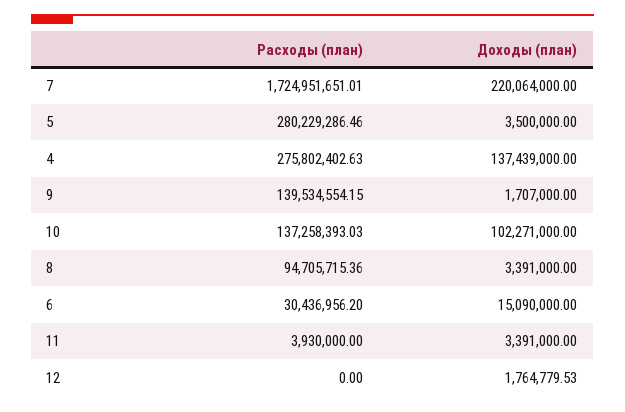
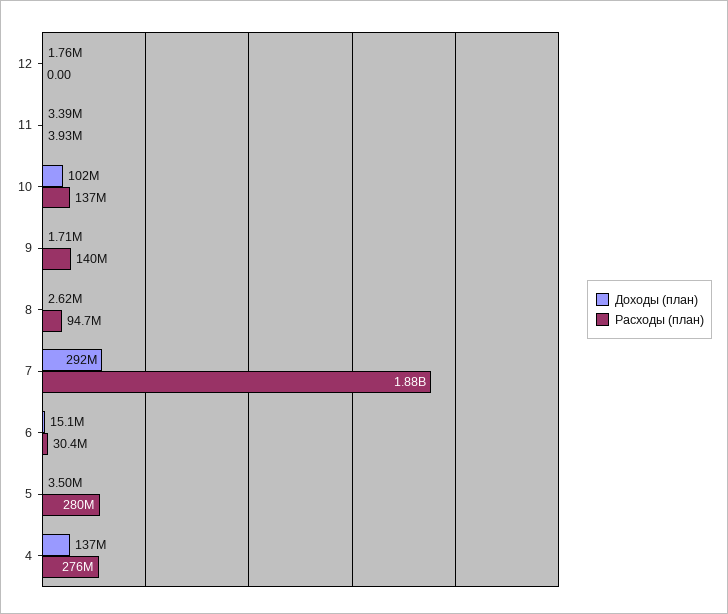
  {
    "Расходы (план)": {
-     "7": 1724951651.01,
+     "7": 1880000000,
      "5": 280229286.46,
      "4": 275802402.63,
      "9": 139534554.15,
      "10": 137258393.03,
      "8": 94705715.36,
      "6": 30436956.2,
      "11": 3930000,
      "12": 0
    },
    "Доходы (план)": {
-     "7": 220064000,
+     "7": 292000000,
      "5": 3500000,
      "4": 137439000,
      "9": 1707000,
      "10": 102271000,
-     "8": 3391000,
+     "8": 2620000,
      "6": 15090000,
      "11": 3391000,
      "12": 1764779.53
    }
  }

